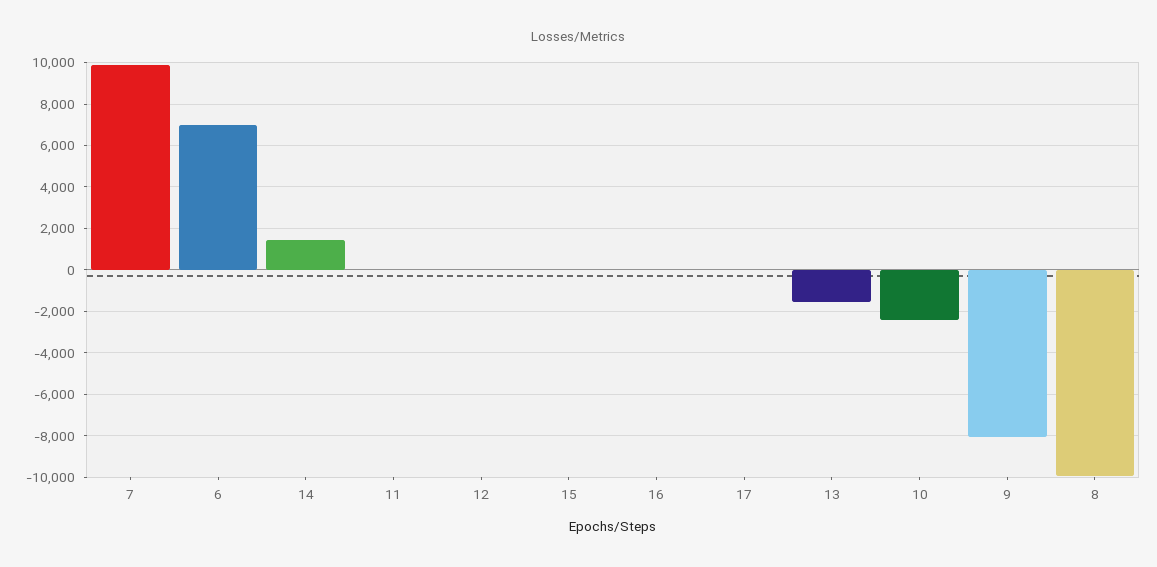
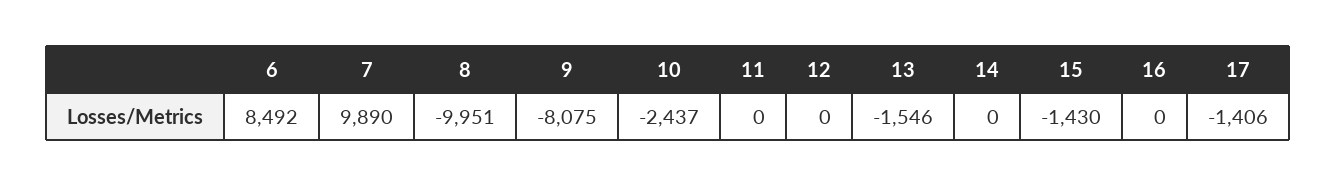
  {
    "7": 9890,
-   "6": 7000,
+   "6": 8492,
-   "14": 1500,
+   "14": 0,
    "11": 0,
    "12": 0,
-   "15": 0,
+   "15": -1430,
    "16": 0,
-   "17": 0,
+   "17": -1406,
    "13": -1546,
    "10": -2437,
    "9": -8075,
    "8": -9951
  }

